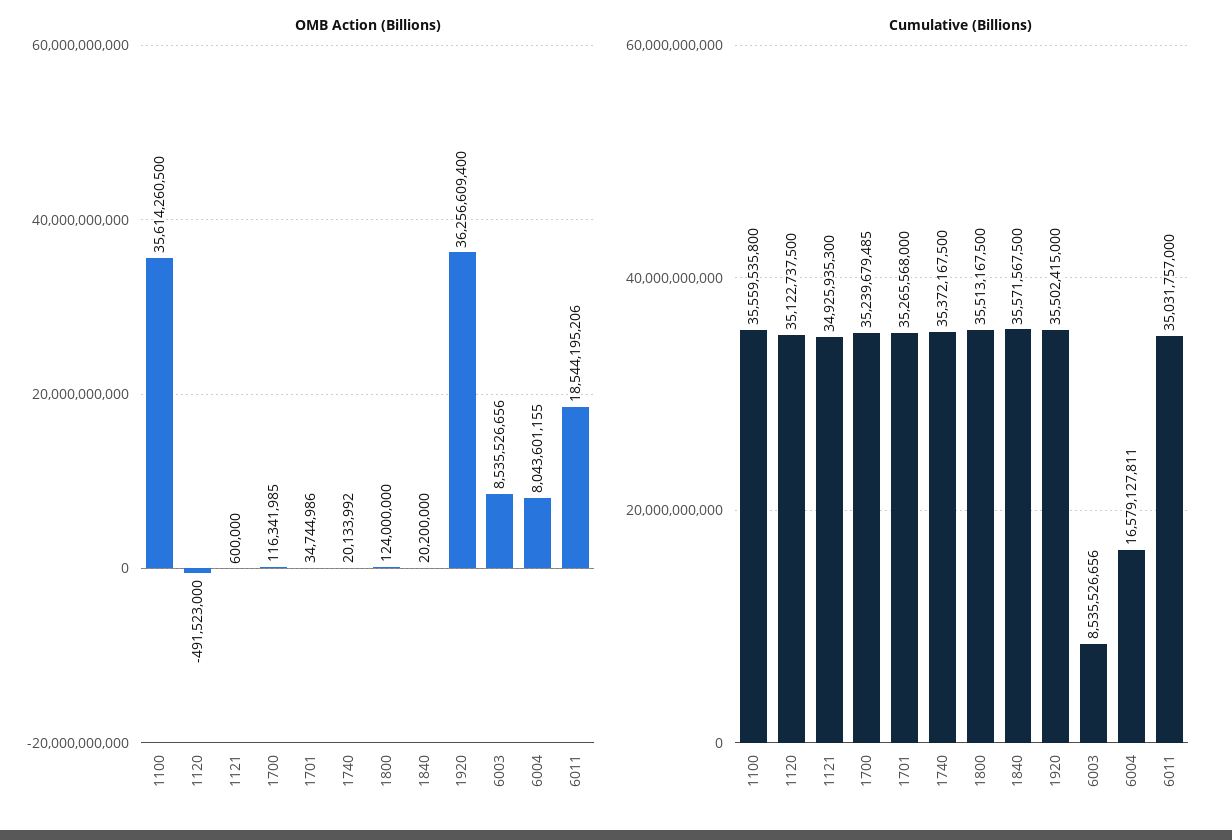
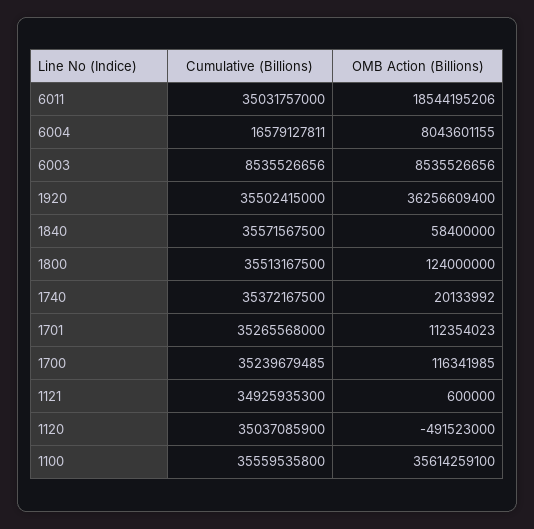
  {
    "OMB Action (Billions)": {
-     "1100": 35614260500,
+     "1100": 35614259100,
      "1120": -491523000,
      "1121": 600000,
      "1700": 116341985,
-     "1701": 34744986,
+     "1701": 112354023,
      "1740": 20133992,
      "1800": 124000000,
-     "1840": 20200000,
+     "1840": 58400000,
      "1920": 36256609400,
      "6003": 8535526656,
      "6004": 8043601155,
      "6011": 18544195206
    },
    "Cumulative (Billions)": {
      "1100": 35559535800,
-     "1120": 35122737500,
+     "1120": 35037085900,
      "1121": 34925935300,
      "1700": 35239679485,
      "1701": 35265568000,
      "1740": 35372167500,
      "1800": 35513167500,
      "1840": 35571567500,
      "1920": 35502415000,
      "6003": 8535526656,
      "6004": 16579127811,
      "6011": 35031757000
    }
  }

